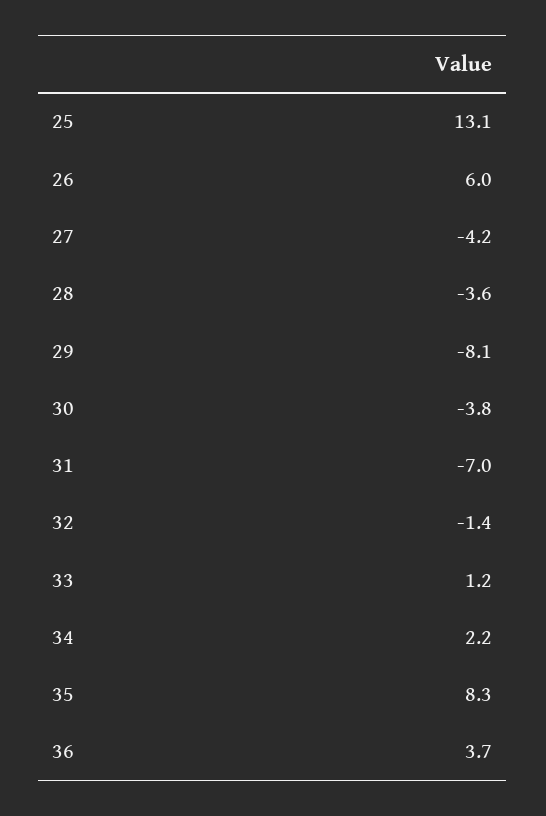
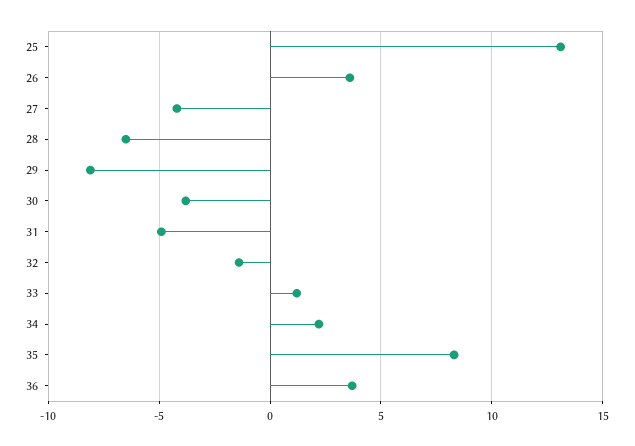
  {
    "25": 13.1,
-   "26": 6,
+   "26": 3.5,
    "27": -4.2,
-   "28": -3.6,
+   "28": -6.5,
    "29": -8.1,
    "30": -3.8,
-   "31": -7,
+   "31": -5,
    "32": -1.4,
    "33": 1.2,
    "34": 2.2,
    "35": 8.3,
    "36": 3.7
  }

